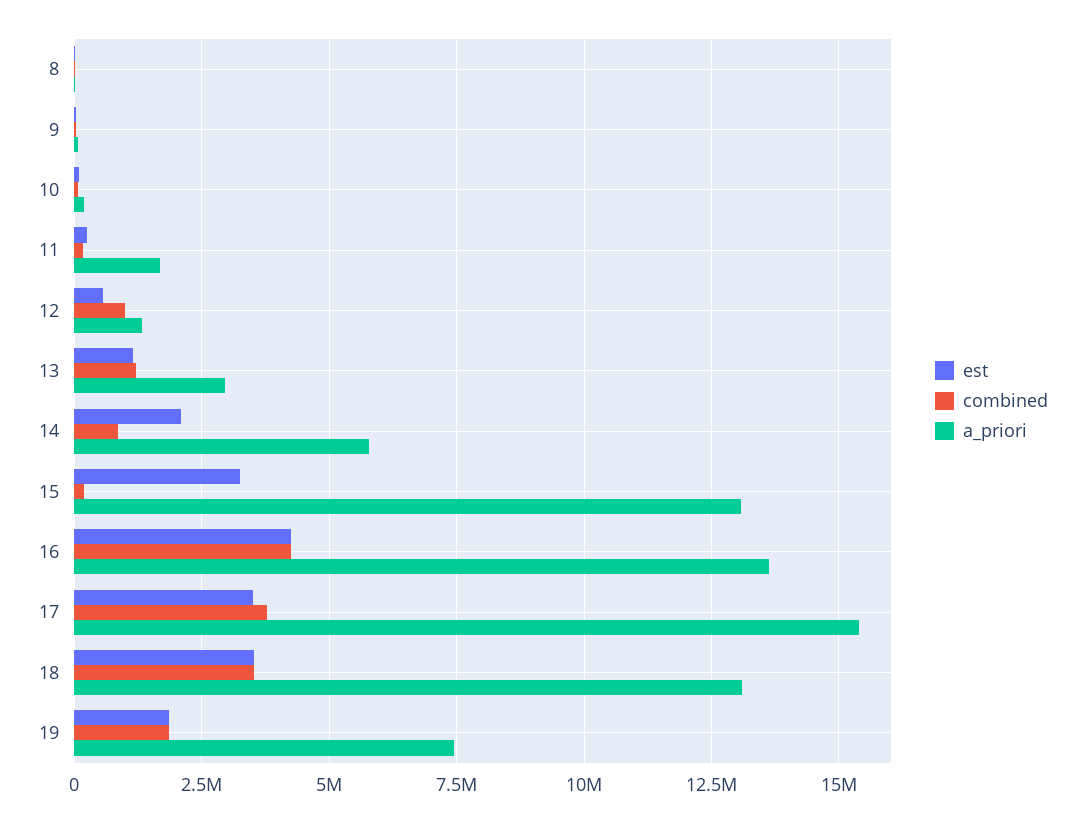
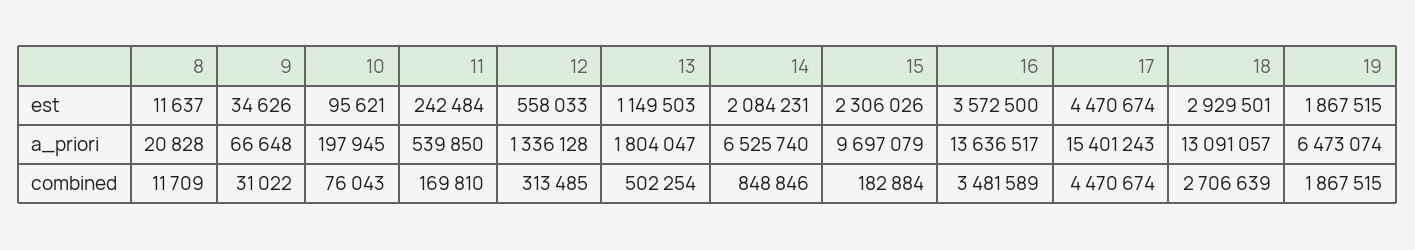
  {
    "est": {
      "8": 11637,
      "9": 34626,
      "10": 95621,
      "11": 242484,
      "12": 558033,
      "13": 1149503,
      "14": 2084231,
-     "15": 3250000,
+     "15": 2306026,
-     "16": 4250000,
+     "16": 3572500,
-     "17": 3500000,
+     "17": 4470674,
-     "18": 3500000,
+     "18": 2929501,
      "19": 1867515
    },
    "combined": {
      "8": 11709,
      "9": 31022,
      "10": 76043,
      "11": 169810,
-     "12": 1000000,
+     "12": 313485,
-     "13": 1250000,
+     "13": 502254,
      "14": 848846,
      "15": 182884,
-     "16": 4250000,
+     "16": 3481589,
-     "17": 3750000,
+     "17": 4470674,
-     "18": 3500000,
+     "18": 2706639,
      "19": 1867515
    },
    "a_priori": {
      "8": 20828,
      "9": 66648,
      "10": 197945,
-     "11": 1750000,
+     "11": 539850,
      "12": 1336128,
-     "13": 3000000,
+     "13": 1804047,
-     "14": 5750000,
+     "14": 6525740,
-     "15": 13000000,
+     "15": 9697079,
      "16": 13636517,
      "17": 15401243,
      "18": 13091057,
-     "19": 7500000
+     "19": 6473074
    }
  }

